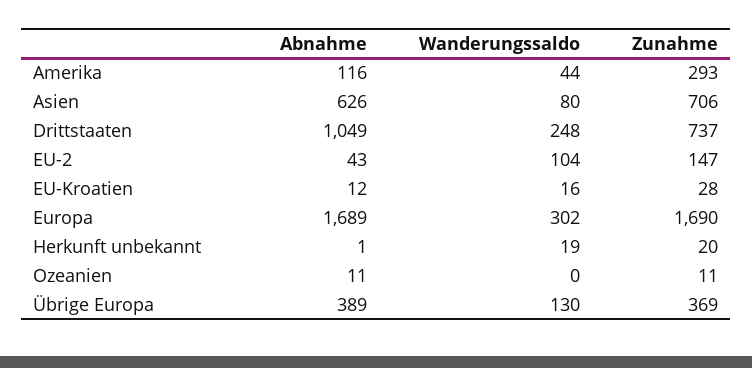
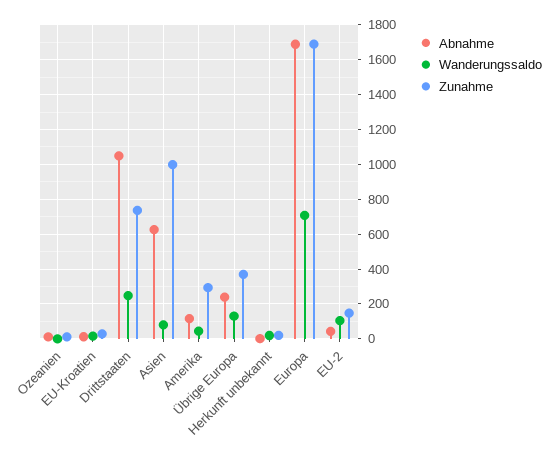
  {
    "Abnahme": {
      "Amerika": 116,
      "Asien": 626,
      "Drittstaaten": 1049,
      "EU-2": 43,
      "EU-Kroatien": 12,
      "Europa": 1689,
      "Herkunft unbekannt": 1,
      "Ozeanien": 11,
-     "Übrige Europa": 389
+     "Übrige Europa": 250
    },
    "Wanderungssaldo": {
      "Amerika": 44,
      "Asien": 80,
      "Drittstaaten": 248,
      "EU-2": 104,
      "EU-Kroatien": 16,
-     "Europa": 302,
+     "Europa": 700,
      "Herkunft unbekannt": 19,
      "Ozeanien": 0,
      "Übrige Europa": 130
    },
    "Zunahme": {
      "Amerika": 293,
-     "Asien": 706,
+     "Asien": 1000,
      "Drittstaaten": 737,
      "EU-2": 147,
      "EU-Kroatien": 28,
      "Europa": 1690,
      "Herkunft unbekannt": 20,
      "Ozeanien": 11,
      "Übrige Europa": 369
    }
  }

